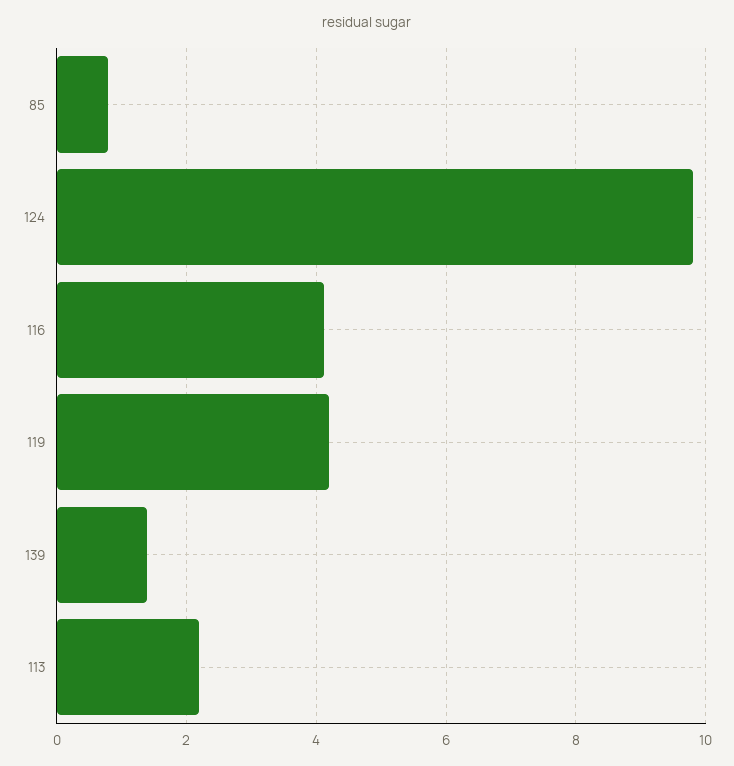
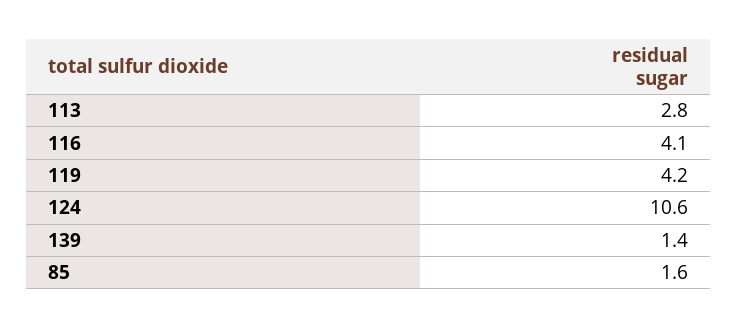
  {
-   "85": 0.8,
+   "85": 1.6,
-   "124": 9.8,
+   "124": 10.6,
    "116": 4.1,
    "119": 4.2,
    "139": 1.4,
-   "113": 2.2
+   "113": 2.8
  }

